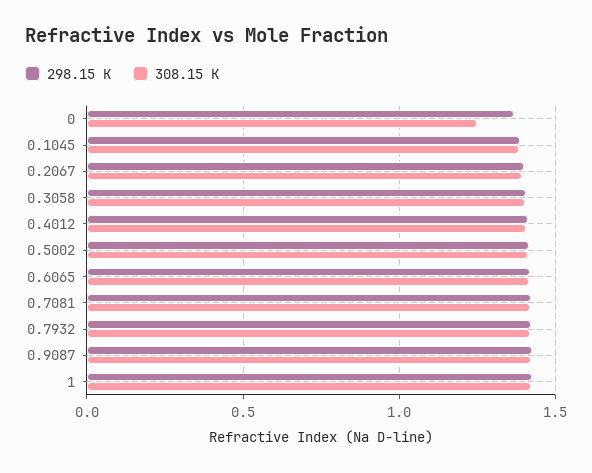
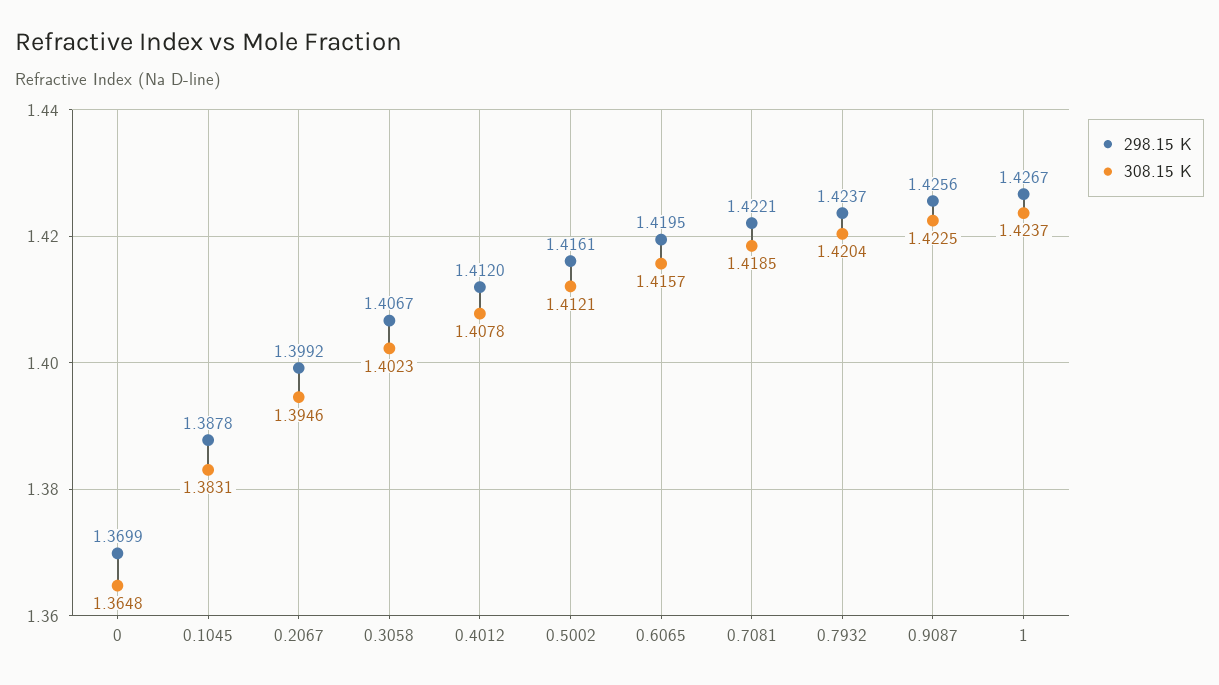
  {
    "298.15 K": {
      "0": 1.3699,
      "0.1045": 1.3878,
      "0.2067": 1.3992,
      "0.3058": 1.4067,
      "0.4012": 1.412,
      "0.5002": 1.4161,
      "0.6065": 1.4195,
      "0.7081": 1.4221,
      "0.7932": 1.4237,
      "0.9087": 1.4256,
      "1": 1.4267
    },
    "308.15 K": {
-     "0": 1.25,
+     "0": 1.3648,
      "0.1045": 1.3831,
      "0.2067": 1.3946,
      "0.3058": 1.4023,
      "0.4012": 1.4078,
      "0.5002": 1.4121,
      "0.6065": 1.4157,
      "0.7081": 1.4185,
      "0.7932": 1.4204,
      "0.9087": 1.4225,
      "1": 1.4237
    }
  }

